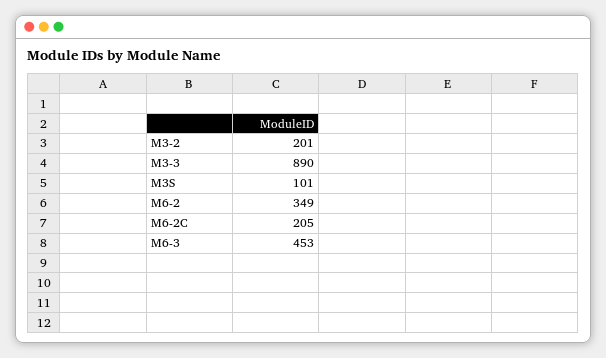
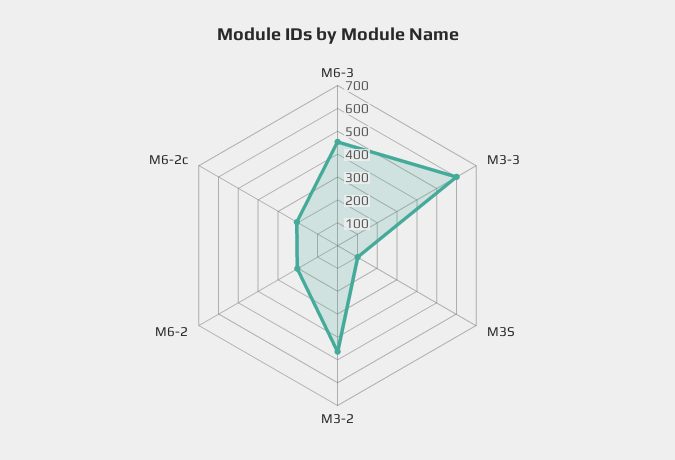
  {
-   "M3-2": 201,
+   "M3-2": 450,
-   "M3-3": 890,
+   "M3-3": 600,
    "M3S": 101,
-   "M6-2": 349,
+   "M6-2": 200,
    "M6-2C": 205,
    "M6-3": 453
  }

